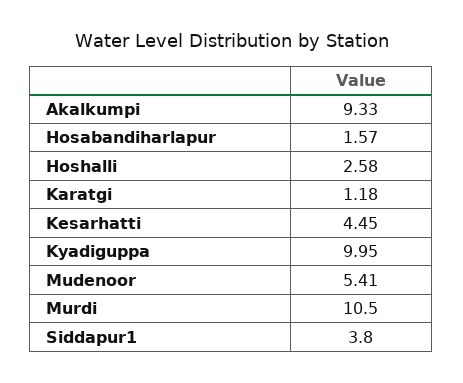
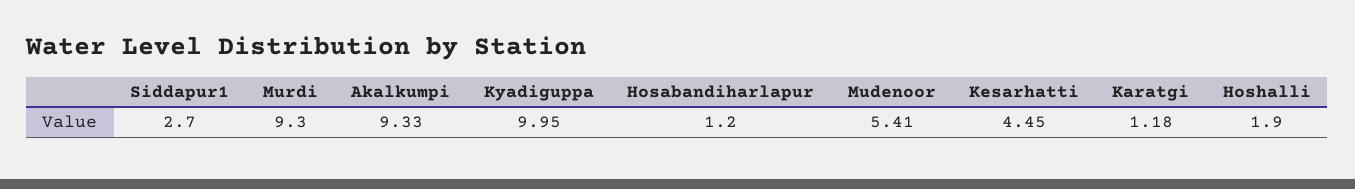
  {
    "Akalkumpi": 9.33,
-   "Hosabandiharlapur": 1.57,
+   "Hosabandiharlapur": 1.2,
-   "Hoshalli": 2.58,
+   "Hoshalli": 1.9,
    "Karatgi": 1.18,
    "Kesarhatti": 4.45,
    "Kyadiguppa": 9.95,
    "Mudenoor": 5.41,
-   "Murdi": 10.5,
+   "Murdi": 9.3,
-   "Siddapur1": 3.8
+   "Siddapur1": 2.7
  }

